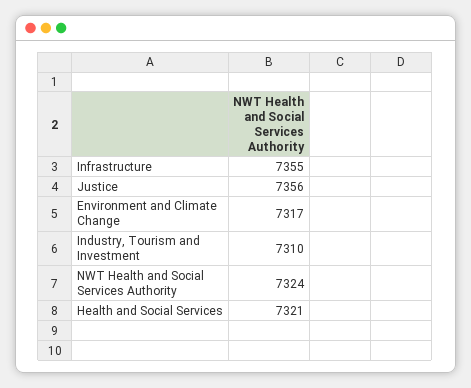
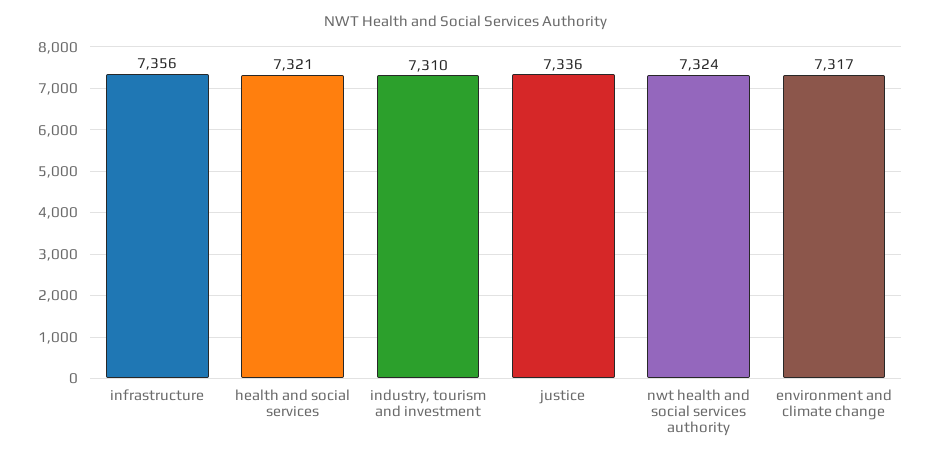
  {
-   "Infrastructure": 7355,
+   "Infrastructure": 7356,
-   "Justice": 7356,
+   "Justice": 7336,
    "Environment and Climate Change": 7317,
    "Industry, Tourism and Investment": 7310,
    "NWT Health and Social Services Authority": 7324,
    "Health and Social Services": 7321
  }

